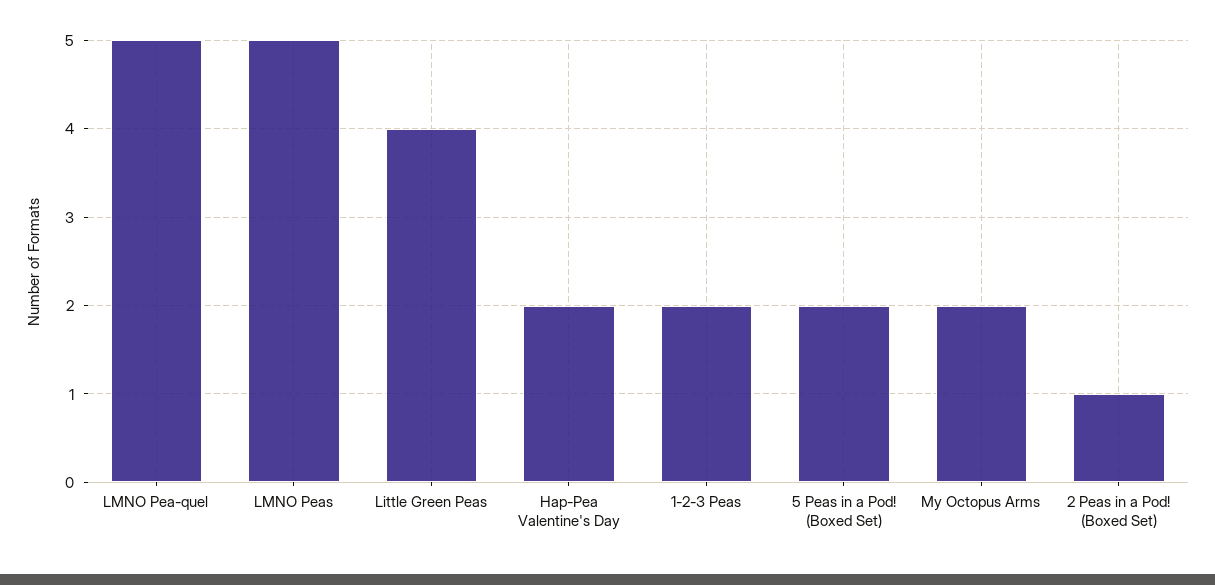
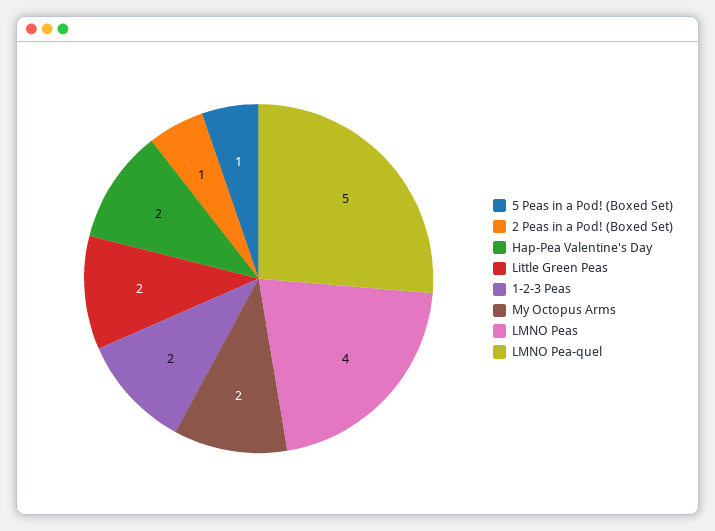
  {
    "LMNO Pea-quel": 5,
-   "LMNO Peas": 5,
+   "LMNO Peas": 4,
-   "Little Green Peas": 4,
+   "Little Green Peas": 2,
    "Hap-Pea Valentine's Day": 2,
    "1-2-3 Peas": 2,
-   "5 Peas in a Pod! (Boxed Set)": 2,
+   "5 Peas in a Pod! (Boxed Set)": 1,
    "My Octopus Arms": 2,
    "2 Peas in a Pod! (Boxed Set)": 1
  }

